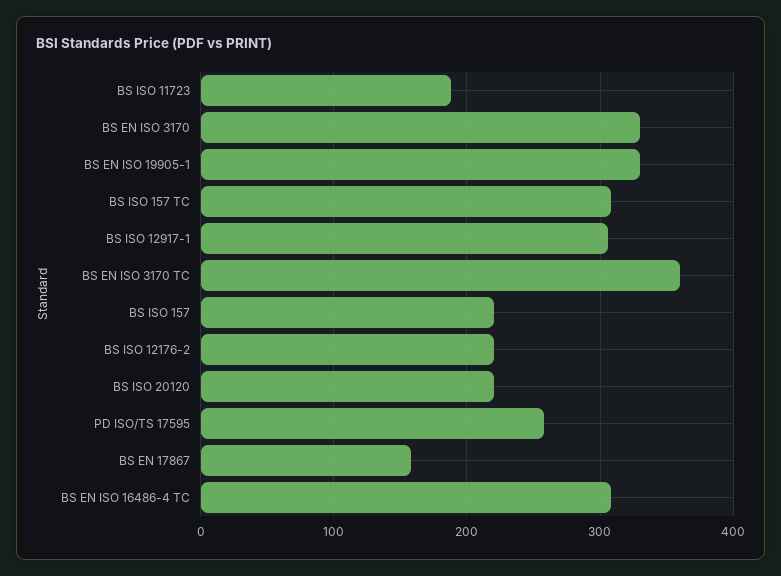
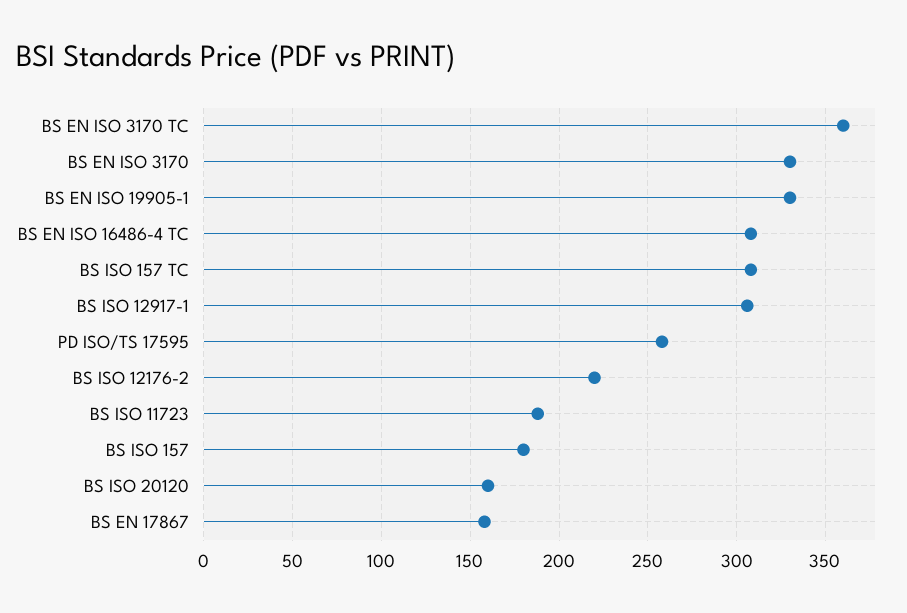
  {
    "BS ISO 11723": 190,
    "BS EN ISO 3170": 330,
    "BS EN ISO 19905-1": 330,
    "BS ISO 157 TC": 310,
    "BS ISO 12917-1": 305,
    "BS EN ISO 3170 TC": 360,
-   "BS ISO 157": 220,
+   "BS ISO 157": 180,
    "BS ISO 12176-2": 220,
-   "BS ISO 20120": 220,
+   "BS ISO 20120": 160,
    "PD ISO/TS 17595": 260,
    "BS EN 17867": 160,
    "BS EN ISO 16486-4 TC": 310
  }

